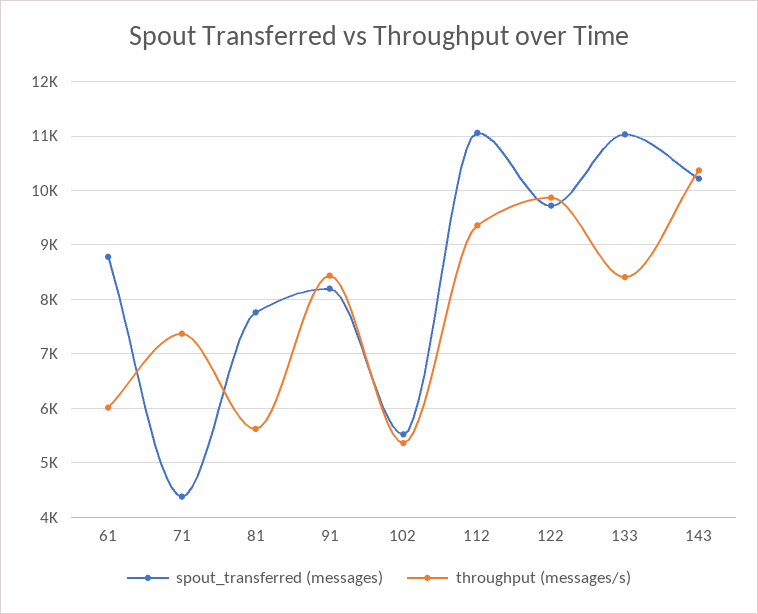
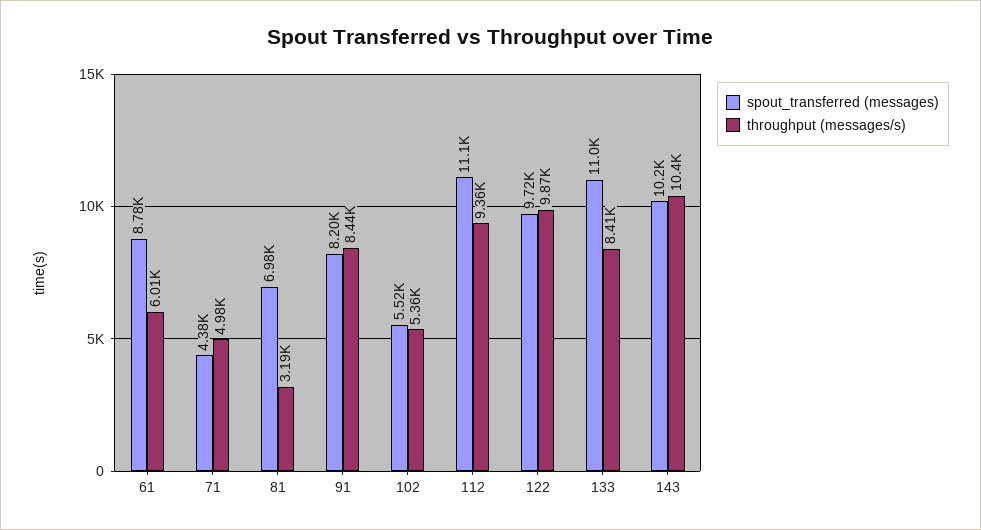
  {
    "spout_transferred (messages)": {
      "61": 8780,
      "71": 4380,
-     "81": 7800,
+     "81": 6980,
      "91": 8200,
      "102": 5520,
      "112": 11100,
      "122": 9720,
      "133": 11000,
      "143": 10200
    },
    "throughput (messages/s)": {
      "61": 6010,
-     "71": 7400,
+     "71": 4980,
-     "81": 5600,
+     "81": 3190,
      "91": 8440,
      "102": 5360,
      "112": 9360,
      "122": 9870,
      "133": 8410,
      "143": 10400
    }
  }

